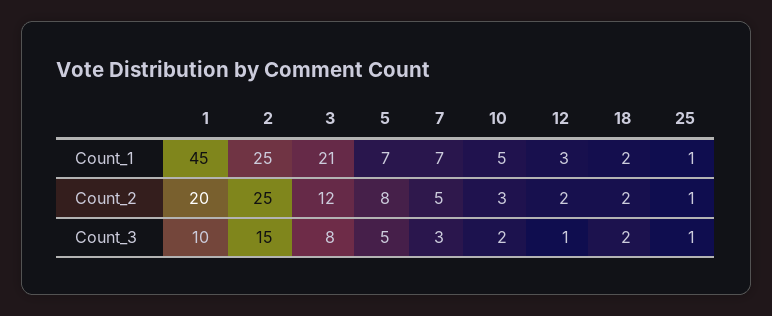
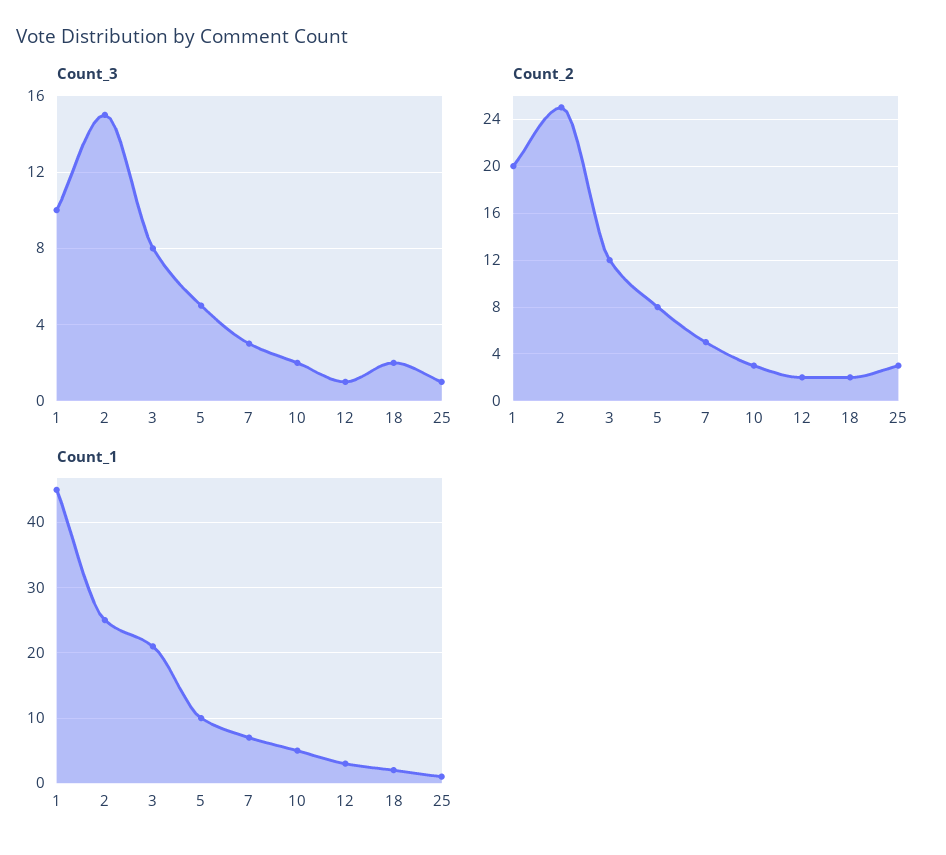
  {
    "Count_1": {
      "1": 45,
      "2": 25,
      "3": 21,
-     "5": 7,
+     "5": 10,
      "7": 7,
      "10": 5,
      "12": 3,
      "18": 2,
      "25": 1
    },
    "Count_2": {
      "1": 20,
      "2": 25,
      "3": 12,
      "5": 8,
      "7": 5,
      "10": 3,
      "12": 2,
      "18": 2,
-     "25": 1
+     "25": 3
    },
    "Count_3": {
      "1": 10,
      "2": 15,
      "3": 8,
      "5": 5,
      "7": 3,
      "10": 2,
      "12": 1,
      "18": 2,
      "25": 1
    }
  }

